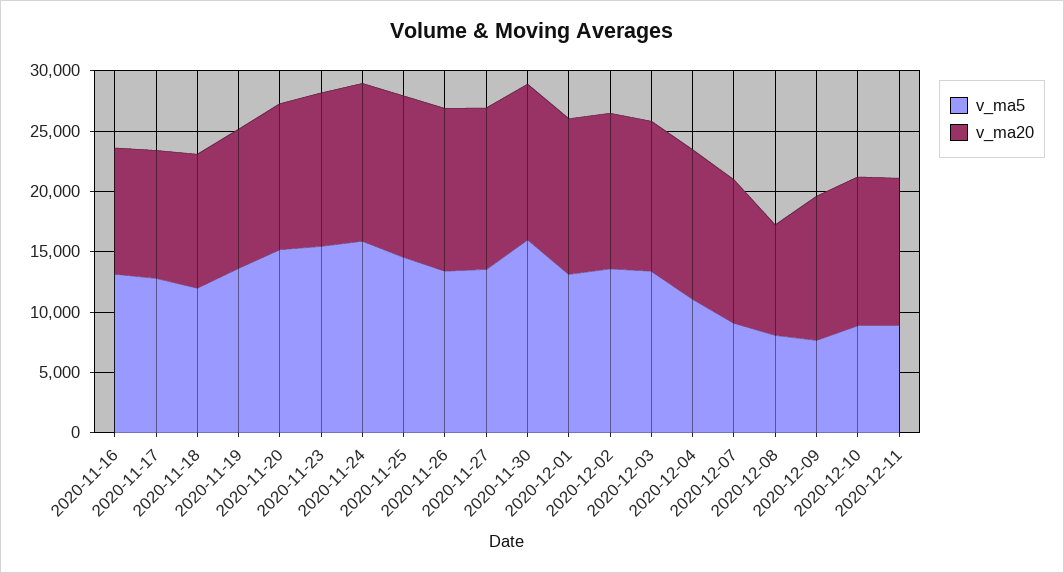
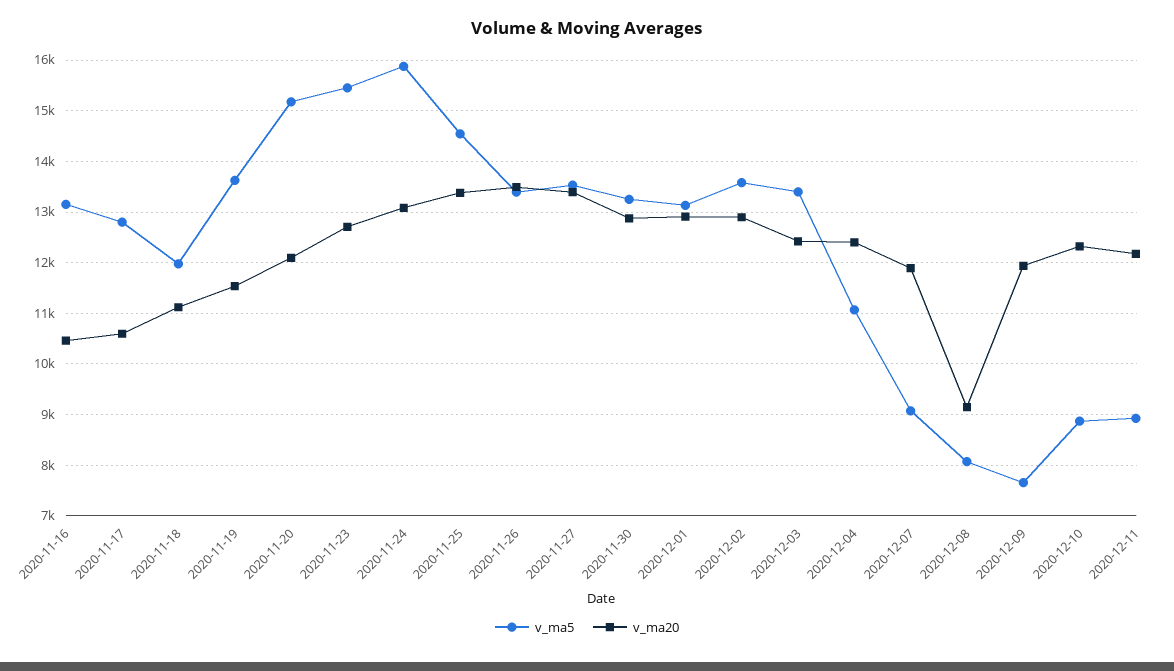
  {
    "v_ma5": {
      "2020-11-16": 13200,
      "2020-11-17": 12800,
      "2020-11-18": 12000,
      "2020-11-19": 13600,
      "2020-11-20": 15200,
      "2020-11-23": 15400,
      "2020-11-24": 15800,
      "2020-11-25": 14600,
      "2020-11-26": 13400,
      "2020-11-27": 13600,
-     "2020-11-30": 16000,
+     "2020-11-30": 13200,
      "2020-12-01": 13200,
      "2020-12-02": 13600,
      "2020-12-03": 13400,
      "2020-12-04": 11000,
      "2020-12-07": 9000,
      "2020-12-08": 8000,
      "2020-12-09": 7600,
      "2020-12-10": 8800,
      "2020-12-11": 9000
    },
    "v_ma20": {
      "2020-11-16": 10400,
      "2020-11-17": 10600,
      "2020-11-18": 11200,
      "2020-11-19": 11600,
      "2020-11-20": 12000,
      "2020-11-23": 12800,
      "2020-11-24": 13000,
      "2020-11-25": 13400,
      "2020-11-26": 13400,
      "2020-11-27": 13400,
      "2020-11-30": 12800,
      "2020-12-01": 13000,
      "2020-12-02": 12800,
      "2020-12-03": 12400,
      "2020-12-04": 12400,
      "2020-12-07": 11800,
      "2020-12-08": 9200,
      "2020-12-09": 12000,
      "2020-12-10": 12400,
      "2020-12-11": 12200
    }
  }

